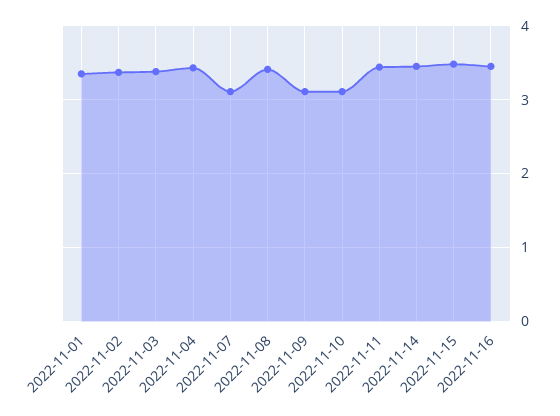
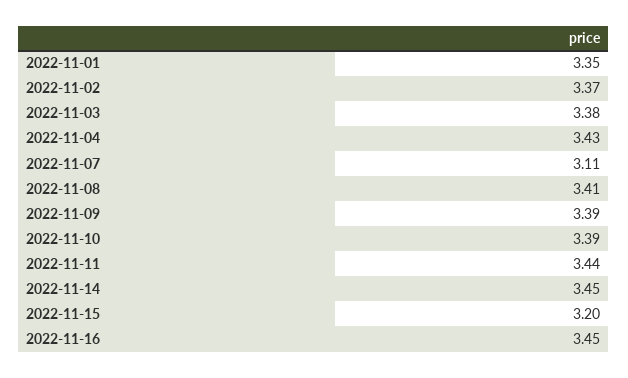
  {
    "2022-11-01": 3.35,
    "2022-11-02": 3.37,
    "2022-11-03": 3.38,
    "2022-11-04": 3.43,
    "2022-11-07": 3.11,
    "2022-11-08": 3.41,
-   "2022-11-09": 3.1,
+   "2022-11-09": 3.39,
-   "2022-11-10": 3.1,
+   "2022-11-10": 3.39,
    "2022-11-11": 3.44,
    "2022-11-14": 3.45,
-   "2022-11-15": 3.5,
+   "2022-11-15": 3.2,
    "2022-11-16": 3.45
  }

